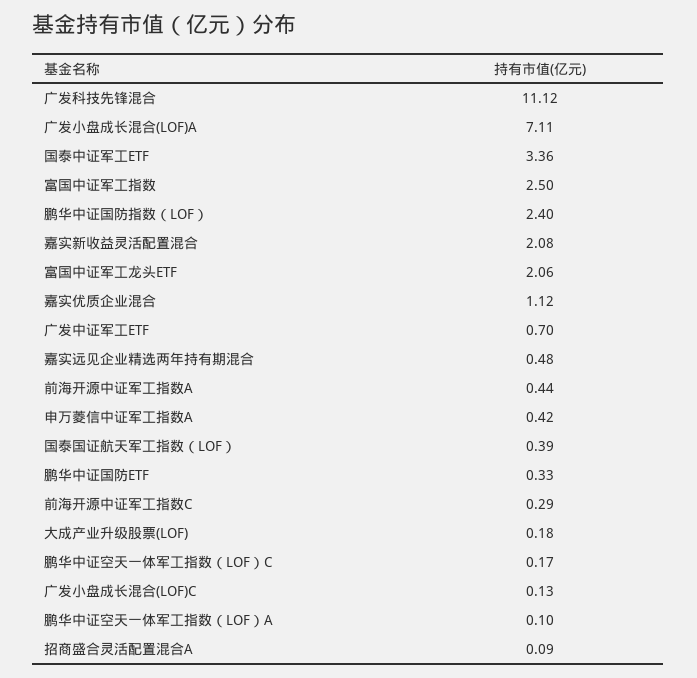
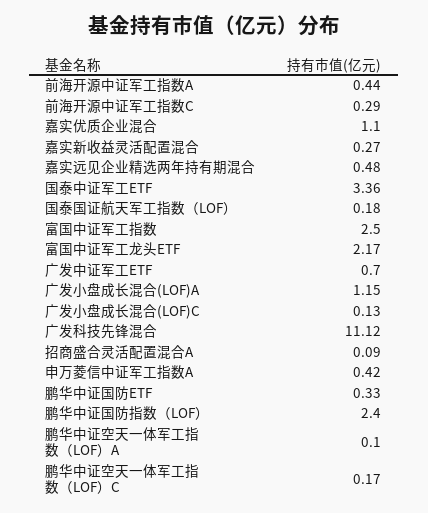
  {
    "广发科技先锋混合": 11.12,
-   "广发小盘成长混合(LOF)A": 7.11,
+   "广发小盘成长混合(LOF)A": 1.15,
    "国泰中证军工ETF": 3.36,
    "富国中证军工指数": 2.5,
    "鹏华中证国防指数（LOF）": 2.4,
-   "嘉实新收益灵活配置混合": 2.08,
+   "嘉实新收益灵活配置混合": 0.27,
-   "富国中证军工龙头ETF": 2.06,
+   "富国中证军工龙头ETF": 2.17,
-   "嘉实优质企业混合": 1.12,
+   "嘉实优质企业混合": 1.1,
    "广发中证军工ETF": 0.7,
    "嘉实远见企业精选两年持有期混合": 0.48,
    "前海开源中证军工指数A": 0.44,
    "申万菱信中证军工指数A": 0.42,
-   "国泰国证航天军工指数（LOF）": 0.39,
+   "国泰国证航天军工指数（LOF）": 0.18,
    "鹏华中证国防ETF": 0.33,
    "前海开源中证军工指数C": 0.29,
-   "大成产业升级股票(LOF)": 0.18,
    "鹏华中证空天一体军工指数（LOF）C": 0.17,
    "广发小盘成长混合(LOF)C": 0.13,
    "鹏华中证空天一体军工指数（LOF）A": 0.1,
    "招商盛合灵活配置混合A": 0.09
  }

